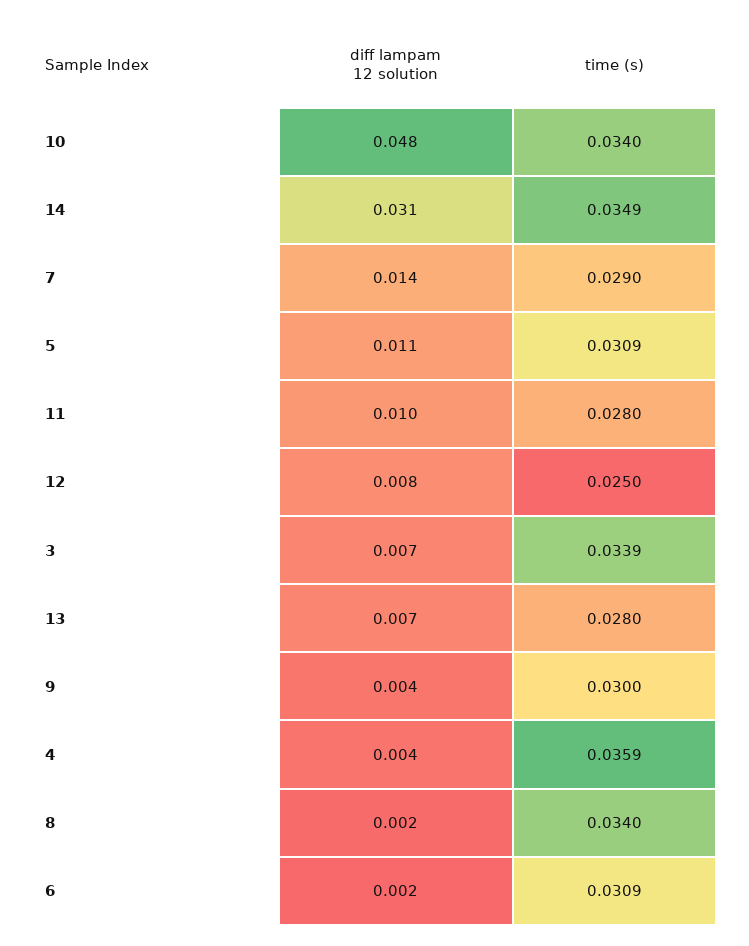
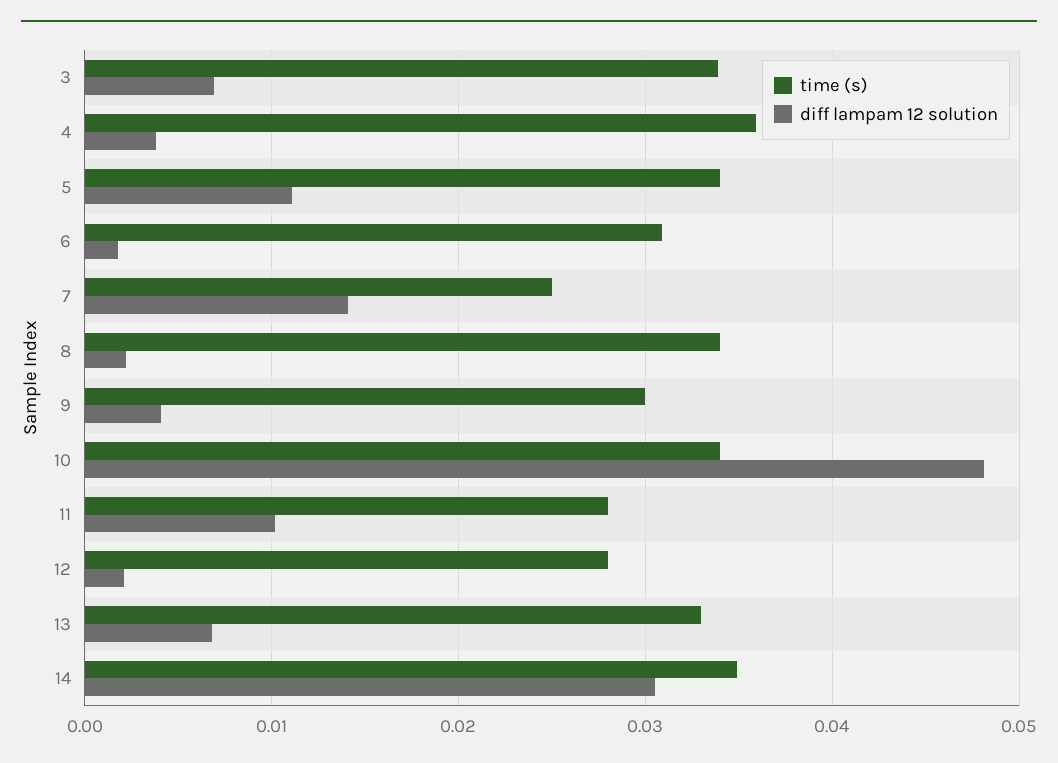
  {
    "diff lampam 12 solution": {
      "10": 0.048,
      "14": 0.031,
      "7": 0.014,
      "5": 0.011,
      "11": 0.01,
-     "12": 0.008,
+     "12": 0.002,
      "3": 0.007,
      "13": 0.007,
      "9": 0.004,
      "4": 0.004,
      "8": 0.002,
      "6": 0.002
    },
    "time (s)": {
      "10": 0.034,
      "14": 0.0349,
-     "7": 0.029,
+     "7": 0.025,
-     "5": 0.0309,
+     "5": 0.034,
      "11": 0.028,
-     "12": 0.025,
+     "12": 0.028,
      "3": 0.0339,
-     "13": 0.028,
+     "13": 0.033,
      "9": 0.03,
      "4": 0.0359,
      "8": 0.034,
      "6": 0.0309
    }
  }

